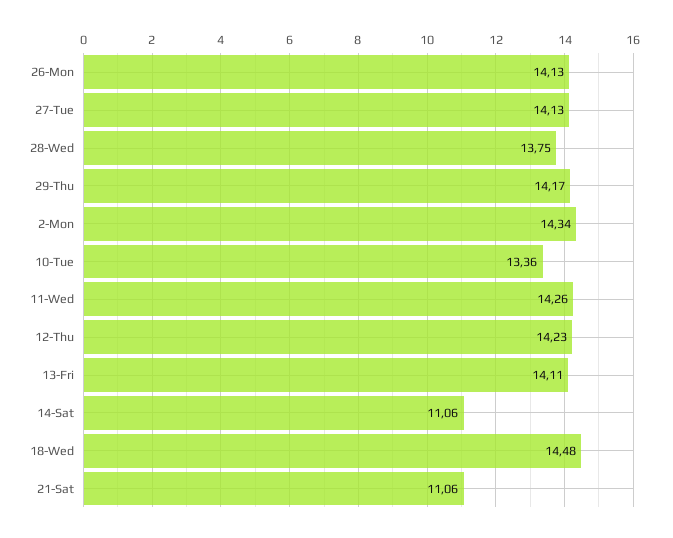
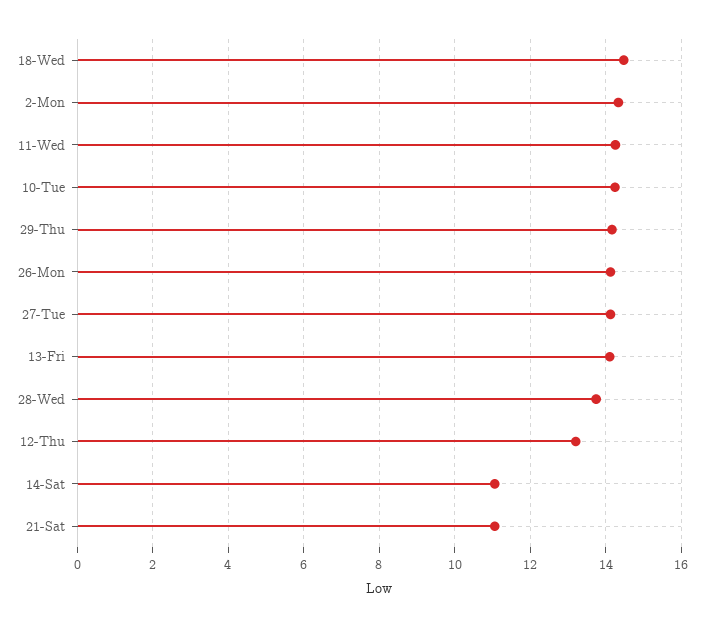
  {
    "26-Mon": 14.13,
    "27-Tue": 14.13,
    "28-Wed": 13.75,
    "29-Thu": 14.17,
    "2-Mon": 14.34,
-   "10-Tue": 13.36,
+   "10-Tue": 14.2,
    "11-Wed": 14.26,
-   "12-Thu": 14.23,
+   "12-Thu": 13.2,
    "13-Fri": 14.11,
    "14-Sat": 11.06,
    "18-Wed": 14.48,
    "21-Sat": 11.06
  }

